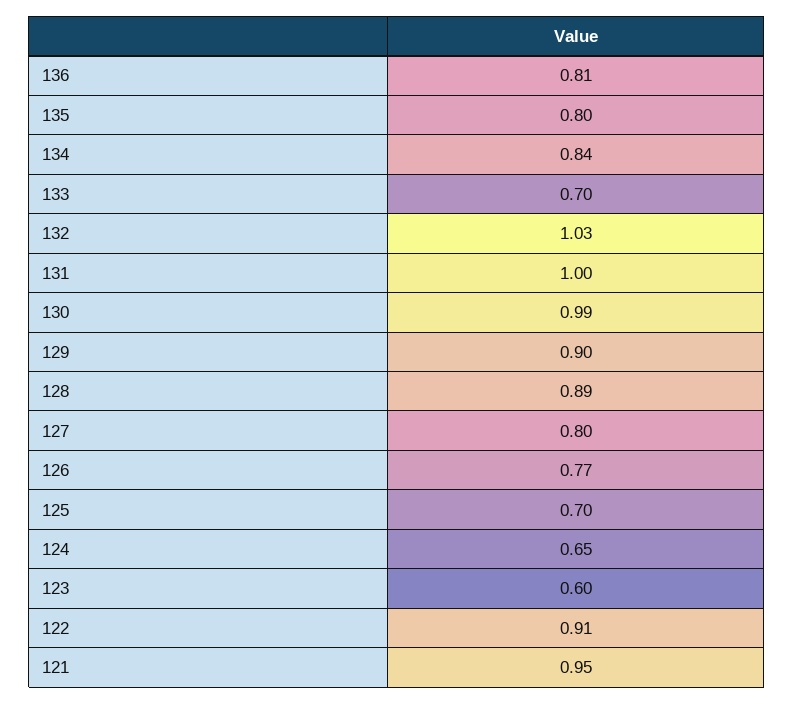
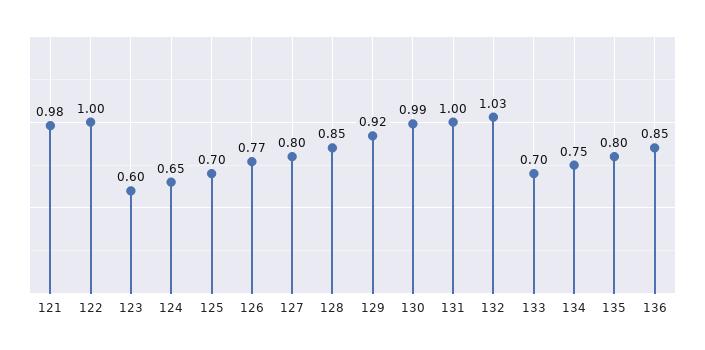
  {
-   "136": 0.81,
+   "136": 0.85,
    "135": 0.8,
-   "134": 0.84,
+   "134": 0.75,
    "133": 0.7,
    "132": 1.03,
    "131": 1,
    "130": 0.99,
-   "129": 0.9,
+   "129": 0.92,
-   "128": 0.89,
+   "128": 0.85,
    "127": 0.8,
    "126": 0.77,
    "125": 0.7,
    "124": 0.65,
    "123": 0.6,
-   "122": 0.91,
+   "122": 1,
-   "121": 0.95
+   "121": 0.98
  }

